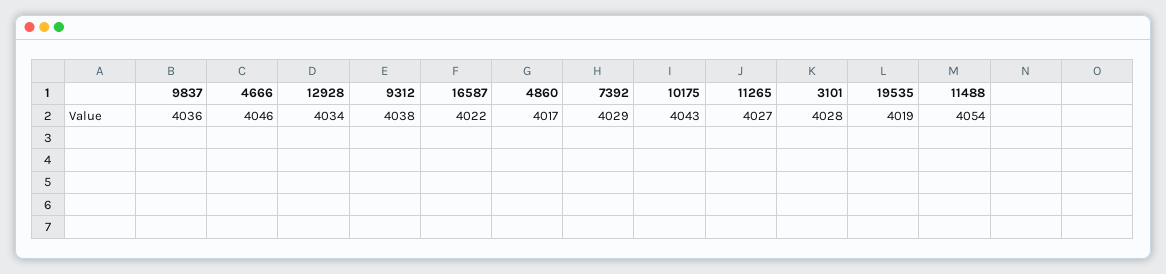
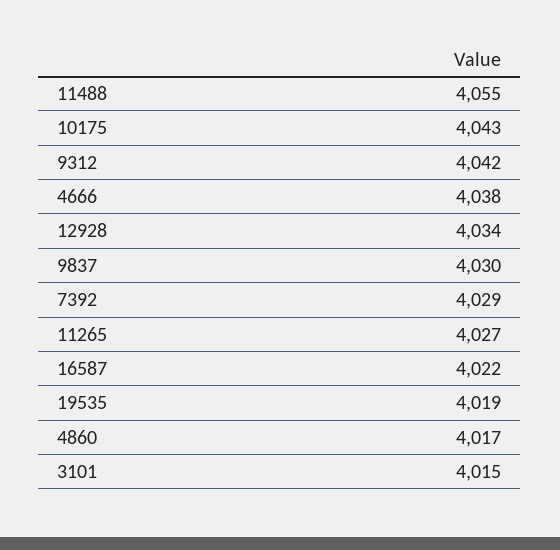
  {
-   "9837": 4036,
+   "9837": 4030,
-   "4666": 4046,
+   "4666": 4038,
    "12928": 4034,
-   "9312": 4038,
+   "9312": 4042,
    "16587": 4022,
    "4860": 4017,
    "7392": 4029,
    "10175": 4043,
    "11265": 4027,
-   "3101": 4028,
+   "3101": 4015,
    "19535": 4019,
-   "11488": 4054
+   "11488": 4055
  }

